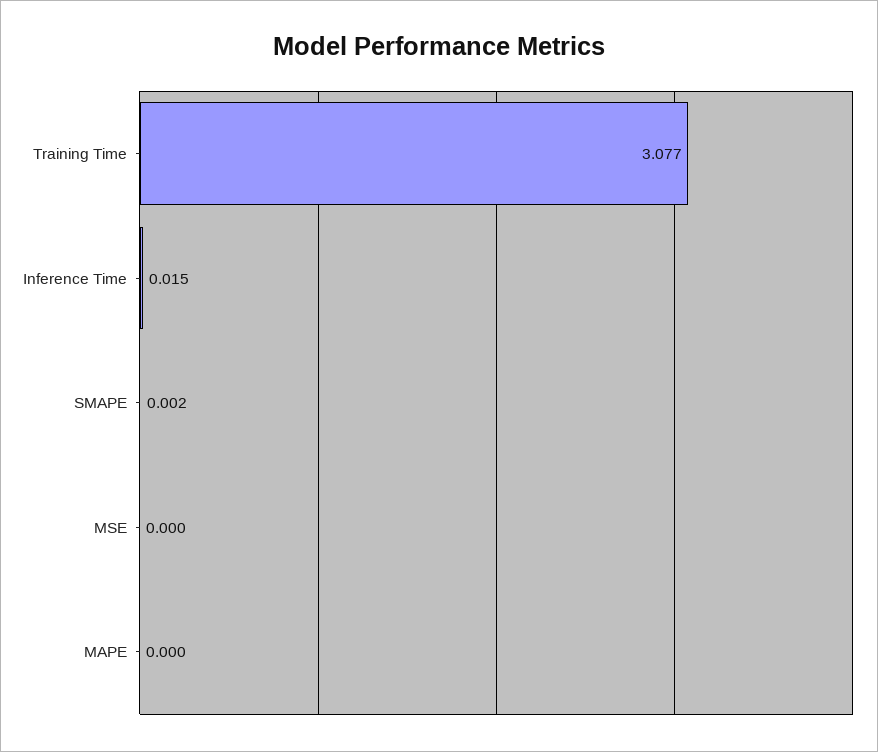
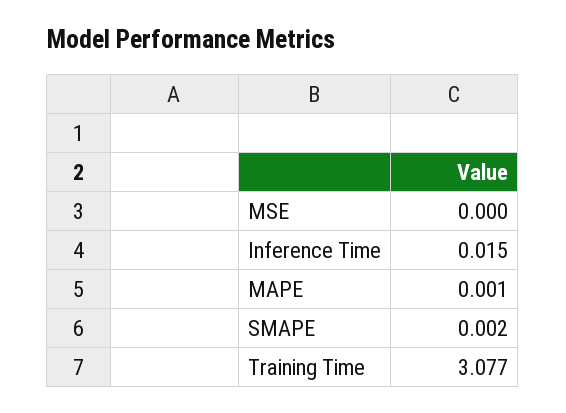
  {
    "Training Time": 3.077,
    "Inference Time": 0.015,
    "SMAPE": 0.002,
    "MSE": 0,
-   "MAPE": 0
+   "MAPE": 0.001
  }

